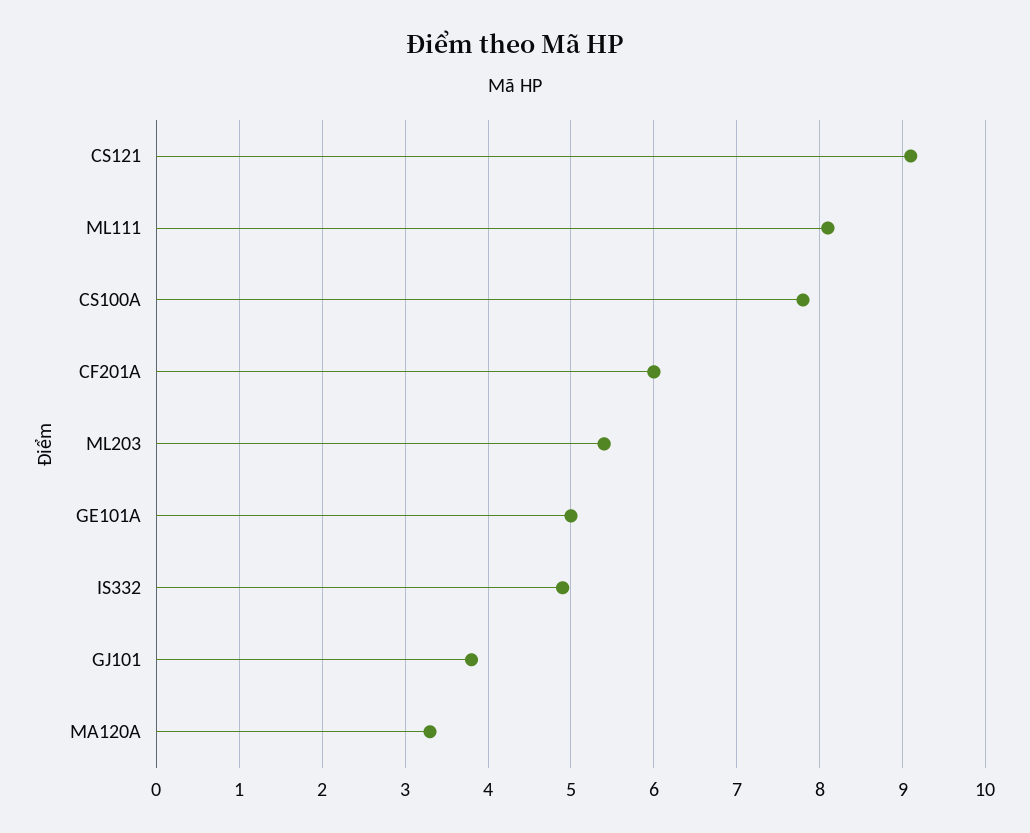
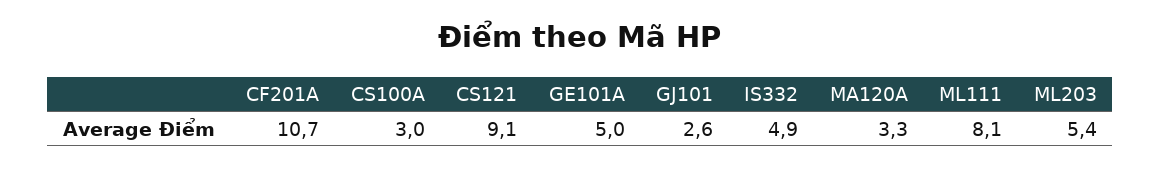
  {
    "CS121": 9.1,
    "ML111": 8.1,
-   "CS100A": 7.8,
+   "CS100A": 3,
-   "CF201A": 6,
+   "CF201A": 10.7,
    "ML203": 5.4,
    "GE101A": 5,
    "IS332": 4.9,
-   "GJ101": 3.8,
+   "GJ101": 2.6,
    "MA120A": 3.3
  }

